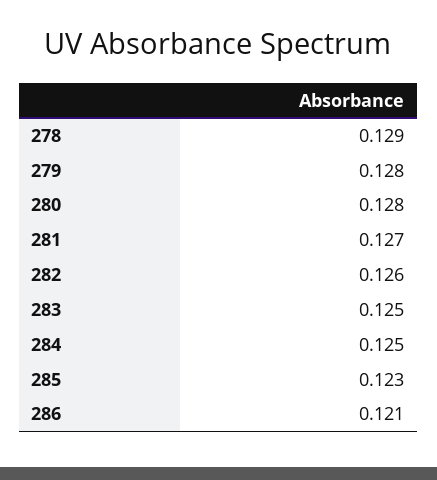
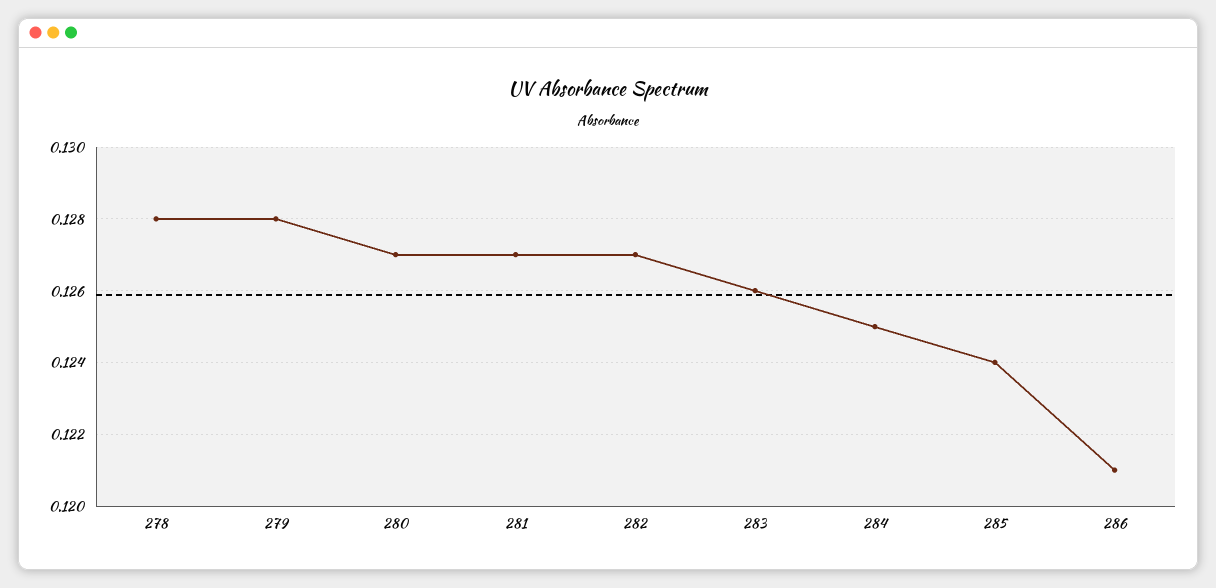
  {
-   "278": 0.129,
+   "278": 0.128,
    "279": 0.128,
-   "280": 0.128,
+   "280": 0.127,
    "281": 0.127,
-   "282": 0.126,
+   "282": 0.127,
-   "283": 0.125,
+   "283": 0.126,
    "284": 0.125,
-   "285": 0.123,
+   "285": 0.124,
    "286": 0.121
  }

